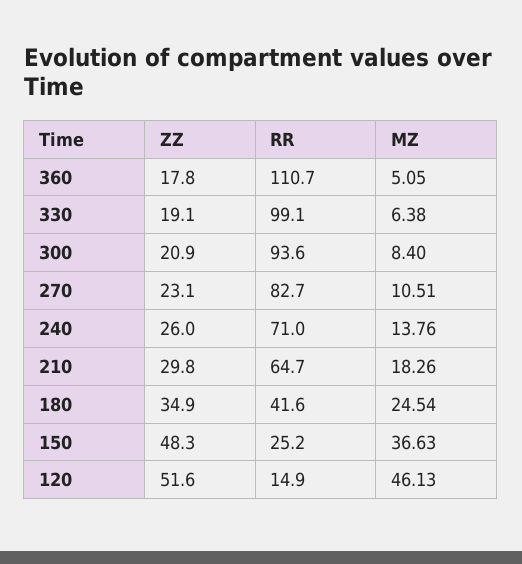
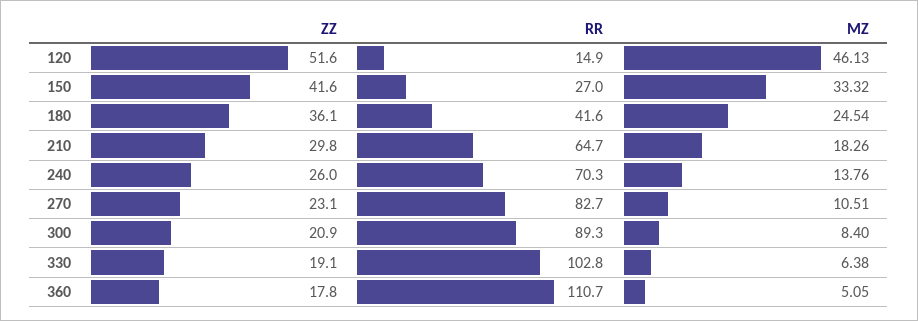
  {
    "ZZ": {
      "360": 17.8,
      "330": 19.1,
      "300": 20.9,
      "270": 23.1,
      "240": 26,
      "210": 29.8,
-     "180": 34.9,
+     "180": 36.1,
-     "150": 48.3,
+     "150": 41.6,
      "120": 51.6
    },
    "RR": {
      "360": 110.7,
-     "330": 99.1,
+     "330": 102.8,
-     "300": 93.6,
+     "300": 89.3,
      "270": 82.7,
-     "240": 71,
+     "240": 70.3,
      "210": 64.7,
      "180": 41.6,
-     "150": 25.2,
+     "150": 27,
      "120": 14.9
    },
    "MZ": {
      "360": 5.05,
      "330": 6.38,
      "300": 8.4,
      "270": 10.51,
      "240": 13.76,
      "210": 18.26,
      "180": 24.54,
-     "150": 36.63,
+     "150": 33.32,
      "120": 46.13
    }
  }

